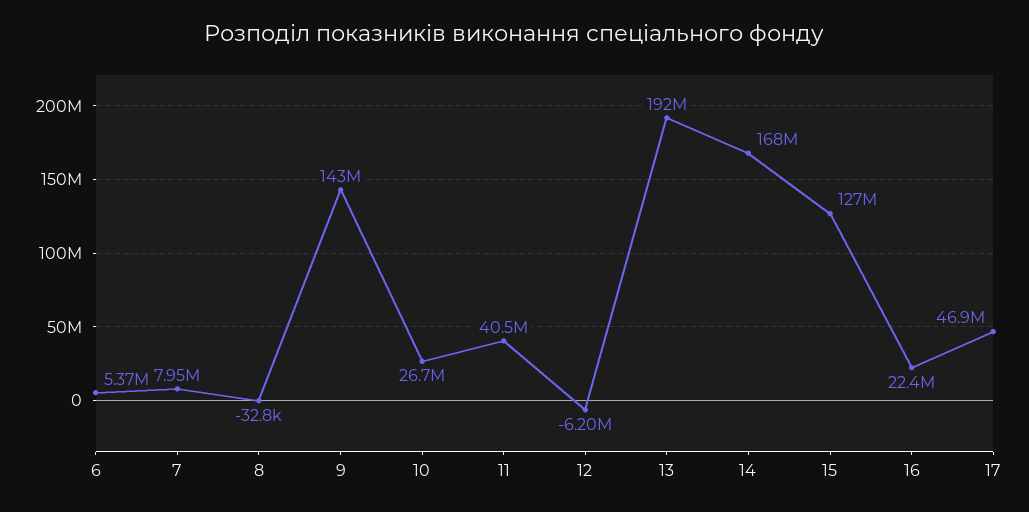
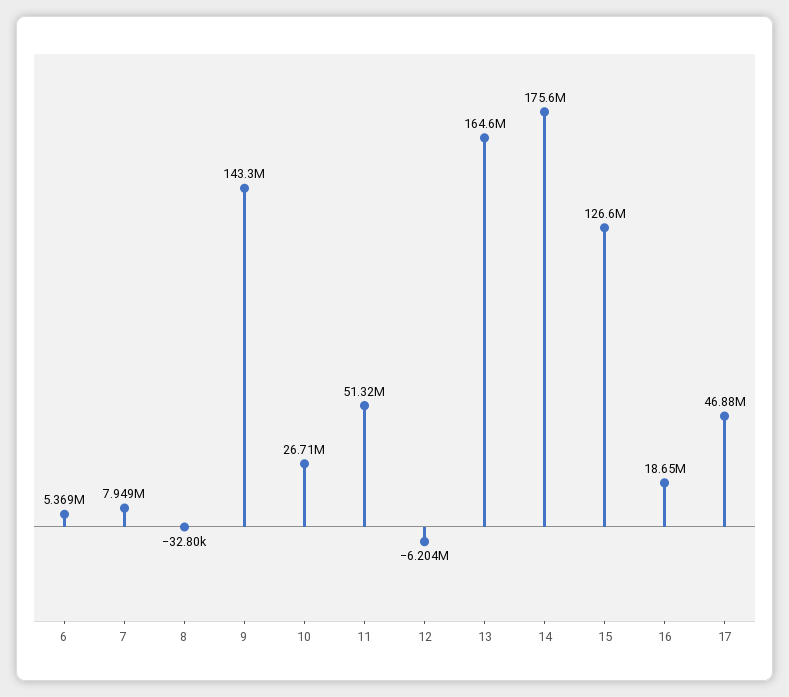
  {
    "6": 5369000,
    "7": 7949000,
    "8": -32800,
    "9": 143300000,
    "10": 26710000,
-   "11": 40500000,
+   "11": 51320000,
    "12": -6204000,
-   "13": 192000000,
+   "13": 164600000,
-   "14": 168000000,
+   "14": 175600000,
    "15": 126600000,
-   "16": 22400000,
+   "16": 18650000,
    "17": 46880000
  }

